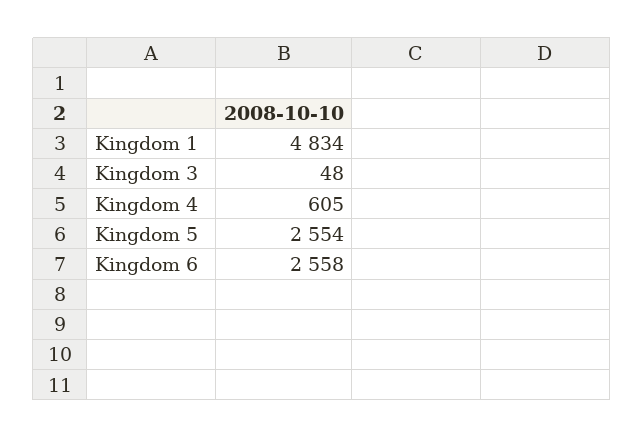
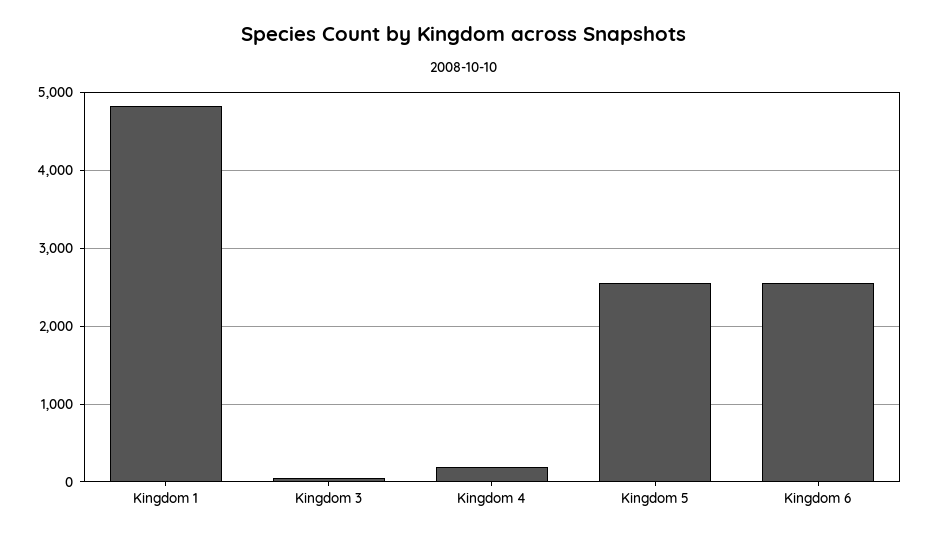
  {
    "Kingdom 1": 4834,
    "Kingdom 3": 48,
-   "Kingdom 4": 605,
+   "Kingdom 4": 200,
    "Kingdom 5": 2554,
    "Kingdom 6": 2558
  }

